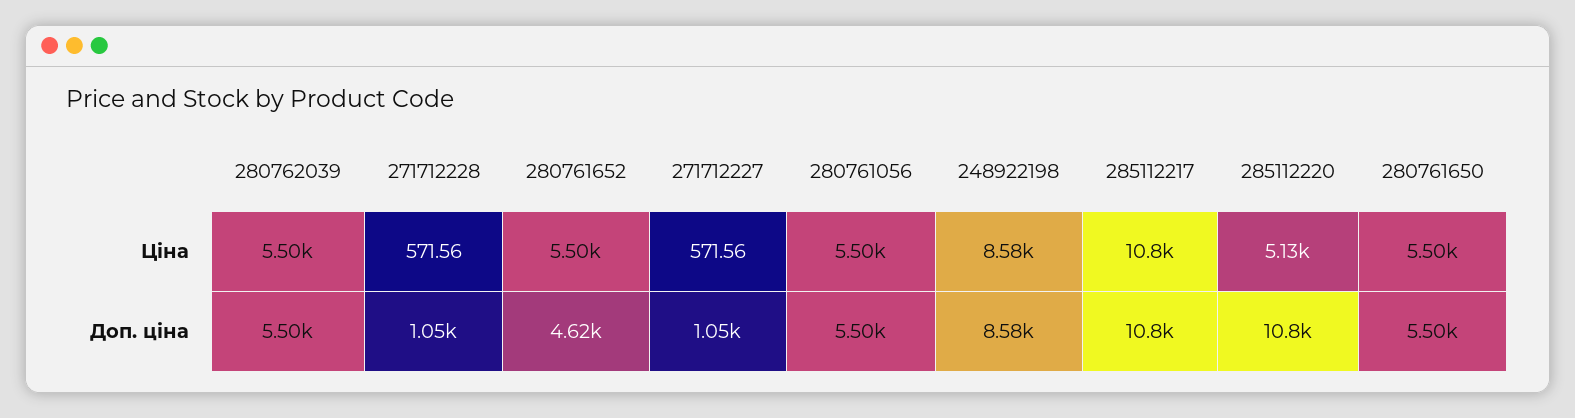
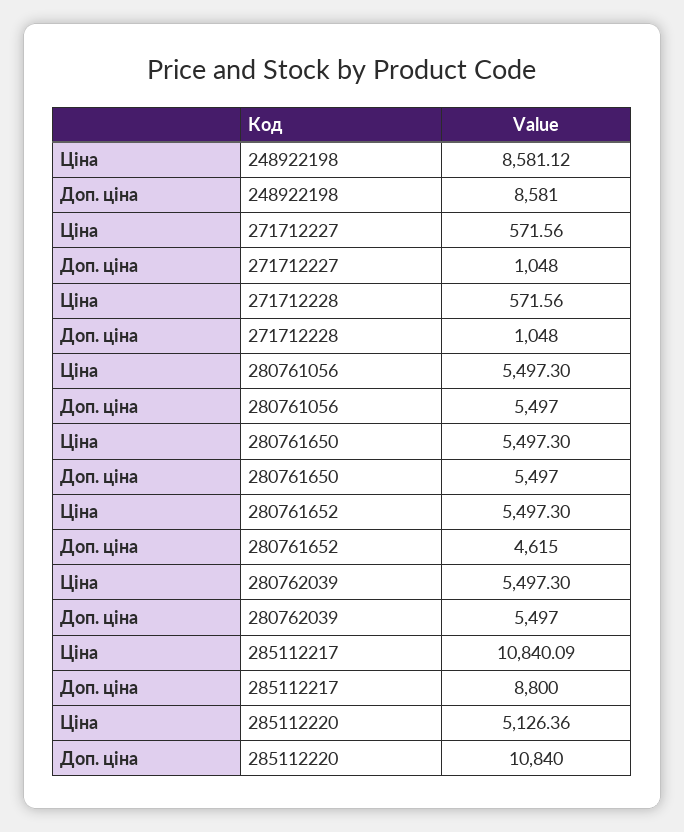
  {
    "280762039": {
      "Ціна": 5497.3,
      "Доп. ціна": 5497
    },
    "271712228": {
      "Ціна": 571.56,
      "Доп. ціна": 1048
    },
    "280761652": {
      "Ціна": 5497.3,
      "Доп. ціна": 4615
    },
    "271712227": {
      "Ціна": 571.56,
      "Доп. ціна": 1048
    },
    "280761056": {
      "Ціна": 5497.3,
      "Доп. ціна": 5497
    },
    "248922198": {
      "Ціна": 8581.12,
      "Доп. ціна": 8581
    },
    "285112217": {
      "Ціна": 10840.09,
-     "Доп. ціна": 10800
+     "Доп. ціна": 8800
    },
    "285112220": {
      "Ціна": 5126.36,
      "Доп. ціна": 10840
    },
    "280761650": {
      "Ціна": 5497.3,
      "Доп. ціна": 5497
    }
  }

